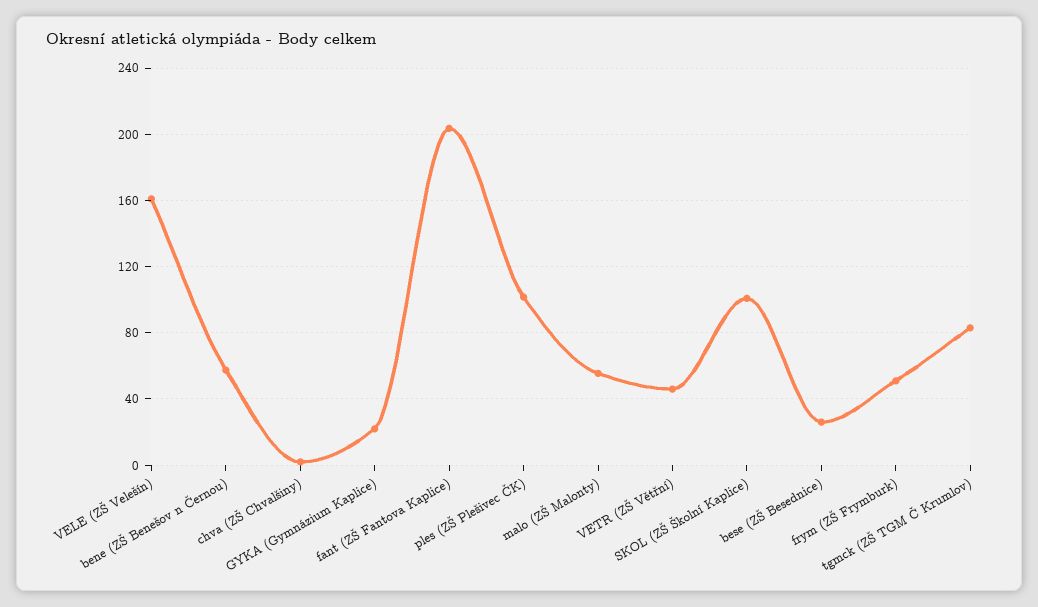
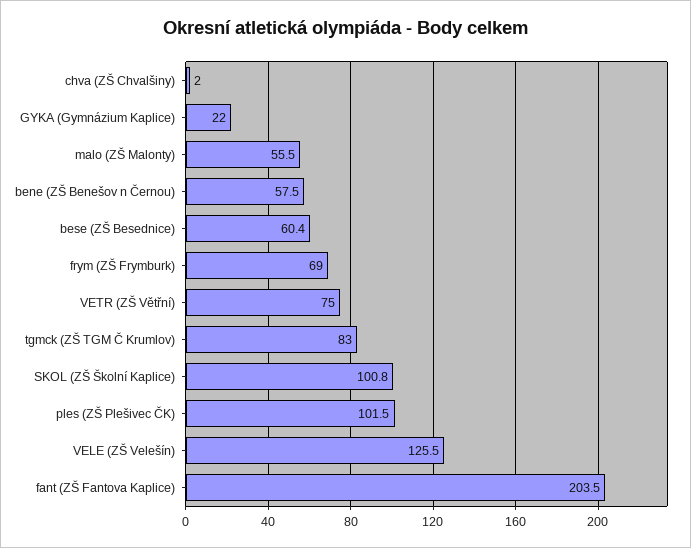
  {
-   "VELE (ZŠ Velešín)": 160,
+   "VELE (ZŠ Velešín)": 125.5,
    "bene (ZŠ Benešov n Černou)": 57.5,
    "chva (ZŠ Chvalšiny)": 2,
    "GYKA (Gymnázium Kaplice)": 22,
    "fant (ZŠ Fantova Kaplice)": 203.5,
    "ples (ZŠ Plešivec ČK)": 101.5,
    "malo (ZŠ Malonty)": 55.5,
-   "VETR (ZŠ Větřní)": 45,
+   "VETR (ZŠ Větřní)": 75,
    "SKOL (ZŠ Školní Kaplice)": 100.8,
-   "bese (ZŠ Besednice)": 25,
+   "bese (ZŠ Besednice)": 60.4,
-   "frym (ZŠ Frymburk)": 50,
+   "frym (ZŠ Frymburk)": 69,
    "tgmck (ZŠ TGM Č Krumlov)": 83
  }

